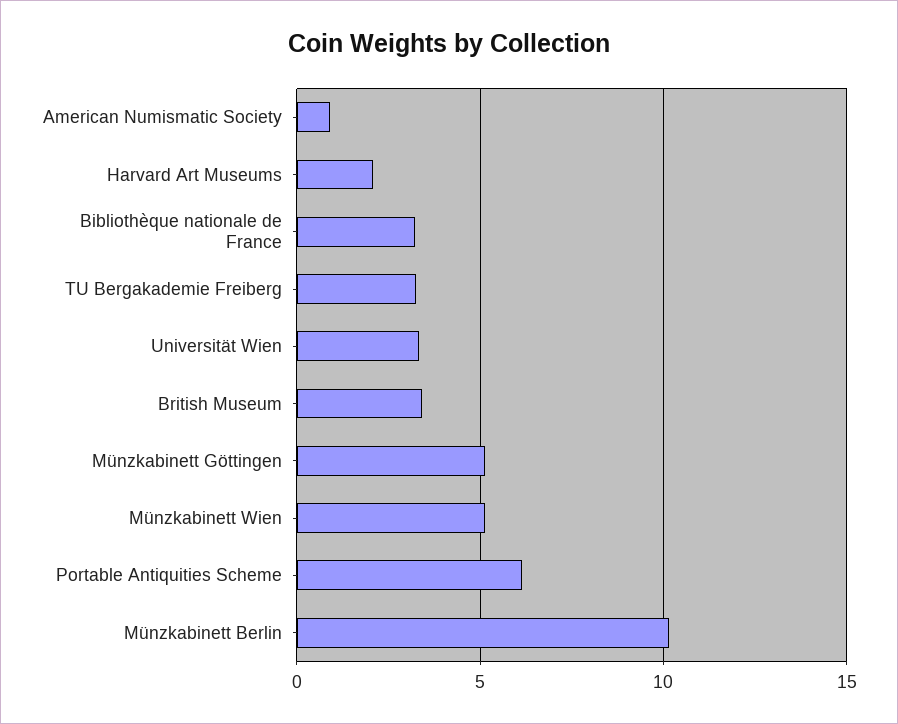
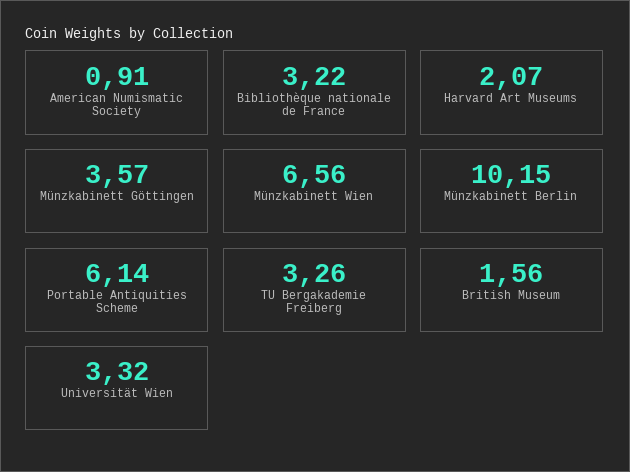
  {
    "American Numismatic Society": 0.91,
    "Harvard Art Museums": 2.07,
    "Bibliothèque nationale de France": 3.22,
    "TU Bergakademie Freiberg": 3.26,
    "Universität Wien": 3.32,
-   "British Museum": 3.5,
+   "British Museum": 1.56,
-   "Münzkabinett Göttingen": 5,
+   "Münzkabinett Göttingen": 3.57,
-   "Münzkabinett Wien": 5,
+   "Münzkabinett Wien": 6.56,
    "Portable Antiquities Scheme": 6.14,
    "Münzkabinett Berlin": 10.15
  }

